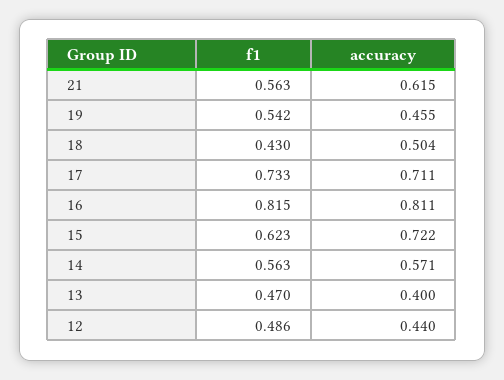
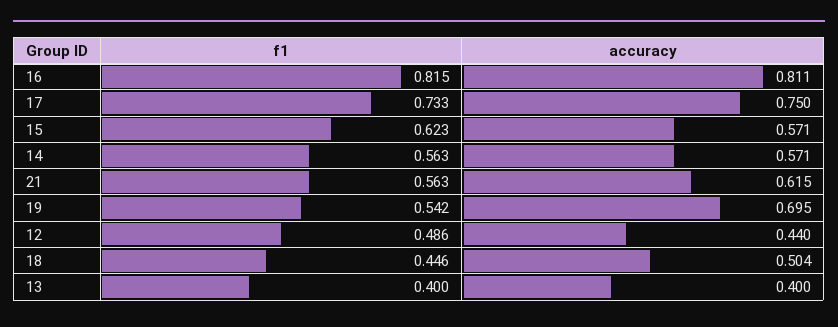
  {
    "f1": {
      "21": 0.563,
      "19": 0.542,
-     "18": 0.43,
+     "18": 0.446,
      "17": 0.733,
      "16": 0.815,
      "15": 0.623,
      "14": 0.563,
-     "13": 0.47,
+     "13": 0.4,
      "12": 0.486
    },
    "accuracy": {
      "21": 0.615,
-     "19": 0.455,
+     "19": 0.695,
      "18": 0.504,
-     "17": 0.711,
+     "17": 0.75,
      "16": 0.811,
-     "15": 0.722,
+     "15": 0.571,
      "14": 0.571,
      "13": 0.4,
      "12": 0.44
    }
  }

